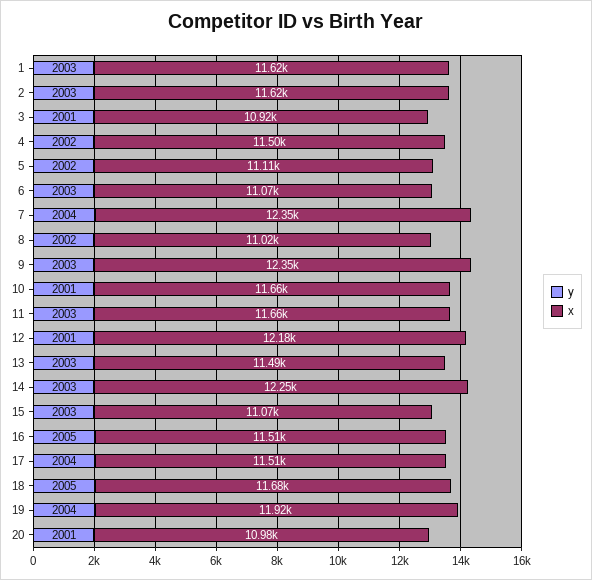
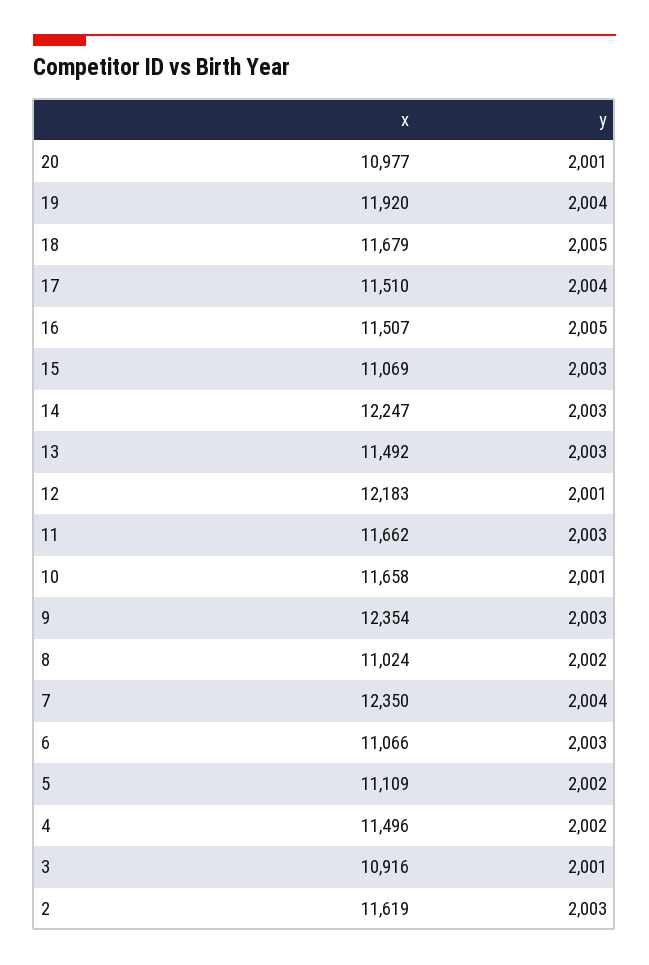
  {
    "y": {
-     "1": 2003,
      "2": 2003,
      "3": 2001,
      "4": 2002,
      "5": 2002,
      "6": 2003,
      "7": 2004,
      "8": 2002,
      "9": 2003,
      "10": 2001,
      "11": 2003,
      "12": 2001,
      "13": 2003,
      "14": 2003,
      "15": 2003,
      "16": 2005,
      "17": 2004,
      "18": 2005,
      "19": 2004,
      "20": 2001
    },
    "x": {
-     "1": 11620,
      "2": 11619,
      "3": 10916,
      "4": 11496,
      "5": 11109,
      "6": 11066,
      "7": 12350,
      "8": 11024,
      "9": 12354,
      "10": 11658,
      "11": 11662,
      "12": 12183,
      "13": 11492,
      "14": 12247,
      "15": 11069,
      "16": 11507,
      "17": 11510,
      "18": 11679,
      "19": 11920,
      "20": 10977
    }
  }

